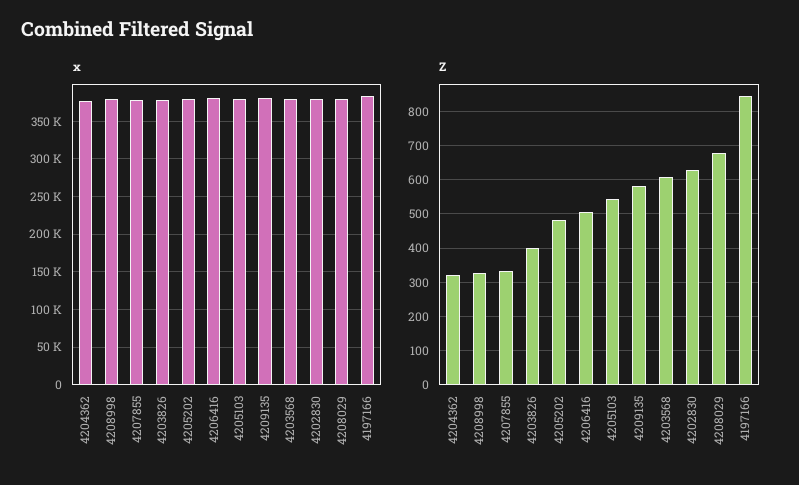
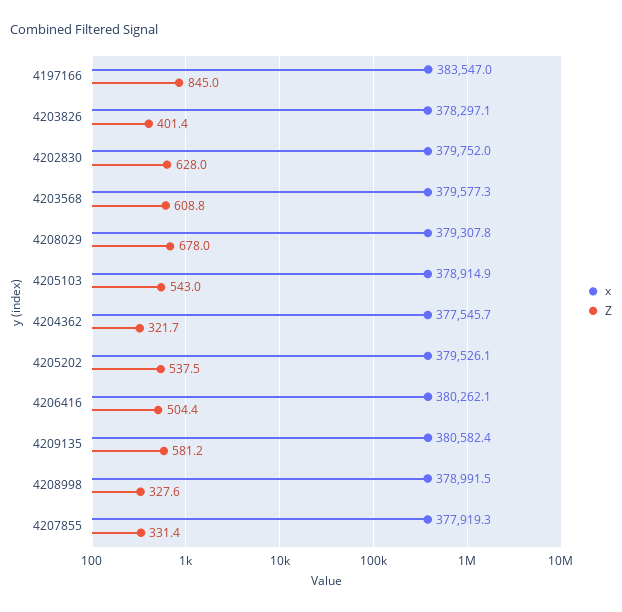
  {
    "x": {
      "4204362": 377545.7,
      "4208998": 378991.5,
      "4207855": 377919.3,
      "4203826": 378297.1,
      "4205202": 379526.1,
      "4206416": 380262.1,
      "4205103": 378914.9,
      "4209135": 380582.4,
      "4203568": 379577.3,
      "4202830": 379752,
      "4208029": 379307.8,
      "4197166": 383547
    },
    "Z": {
      "4204362": 321.7,
      "4208998": 327.6,
      "4207855": 331.4,
      "4203826": 401.4,
-     "4205202": 480,
+     "4205202": 537.5,
      "4206416": 504.4,
      "4205103": 543,
      "4209135": 581.2,
      "4203568": 608.8,
      "4202830": 628,
      "4208029": 678,
      "4197166": 845
    }
  }

